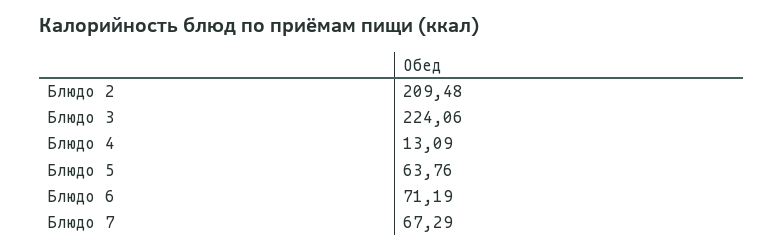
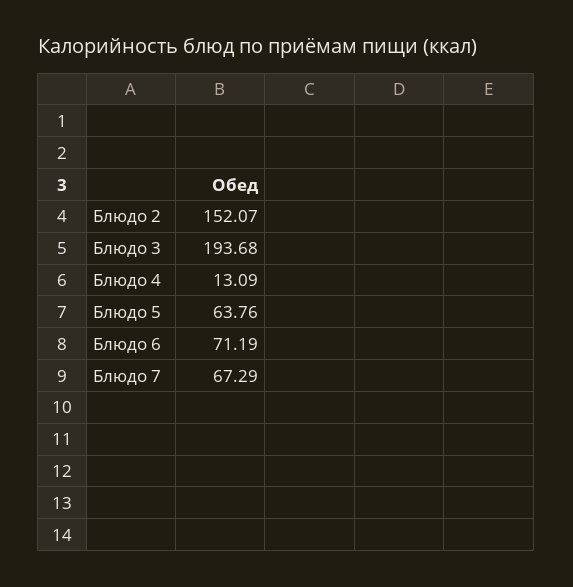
  {
-   "Блюдо 2": 209.48,
+   "Блюдо 2": 152.07,
-   "Блюдо 3": 224.06,
+   "Блюдо 3": 193.68,
    "Блюдо 4": 13.09,
    "Блюдо 5": 63.76,
    "Блюдо 6": 71.19,
    "Блюдо 7": 67.29
  }

